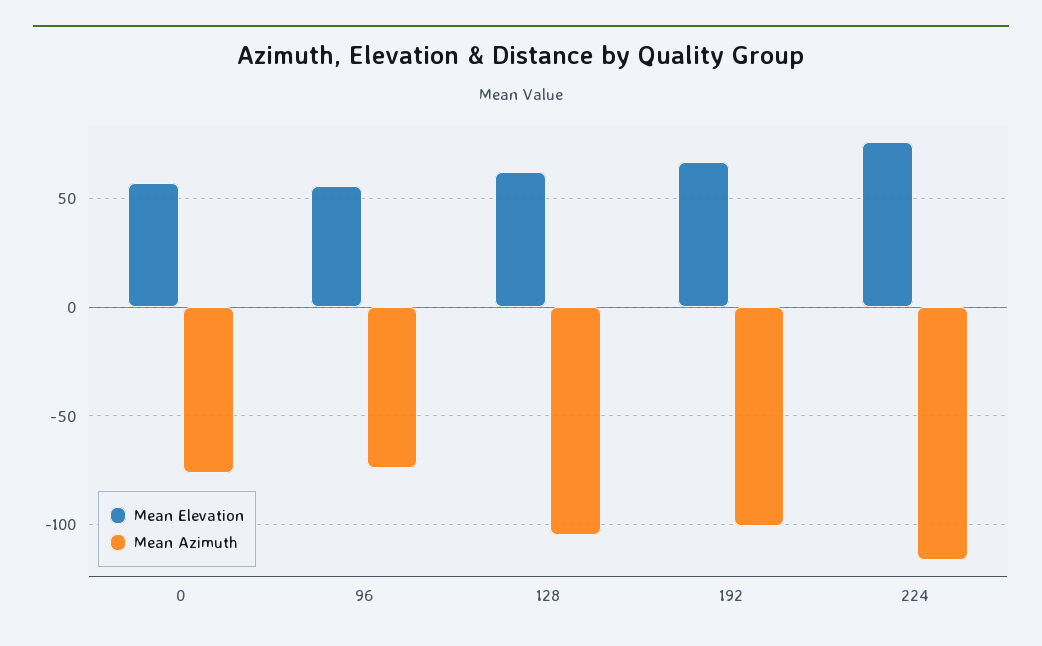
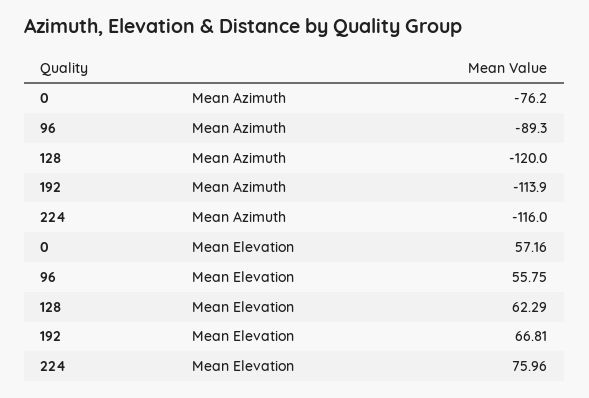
  {
    "Mean Elevation": {
      "0": 57.16,
      "96": 55.75,
      "128": 62.29,
      "192": 66.81,
      "224": 75.96
    },
    "Mean Azimuth": {
      "0": -76.2,
-     "96": -75,
+     "96": -89.3,
-     "128": -105,
+     "128": -120,
-     "192": -100,
+     "192": -113.9,
      "224": -116
    }
  }

